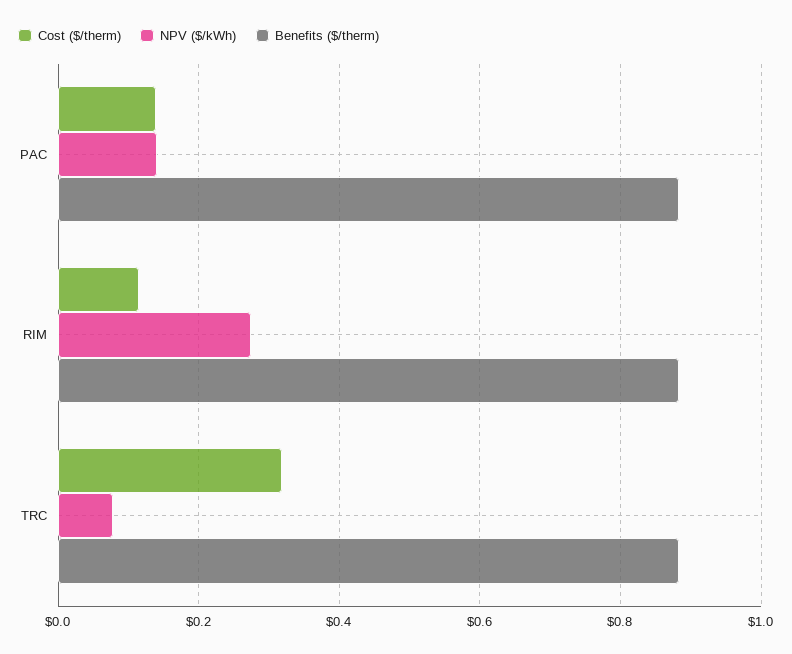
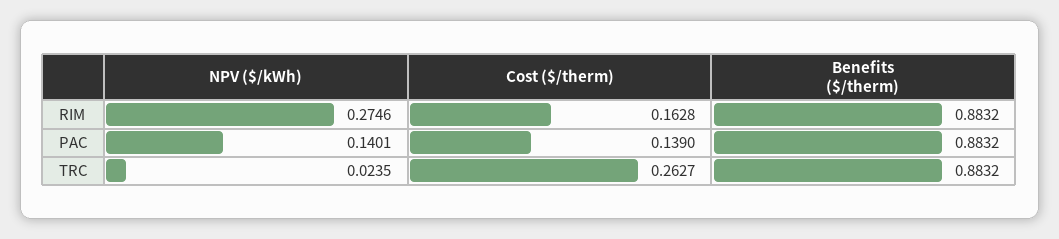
  {
    "Cost ($/therm)": {
      "PAC": 0.139,
-     "RIM": 0.12,
+     "RIM": 0.1628,
-     "TRC": 0.32
+     "TRC": 0.2627
    },
    "NPV ($/kWh)": {
      "PAC": 0.1401,
      "RIM": 0.2746,
-     "TRC": 0.08
+     "TRC": 0.0235
    },
    "Benefits ($/therm)": {
      "PAC": 0.8832,
      "RIM": 0.8832,
      "TRC": 0.8832
    }
  }

